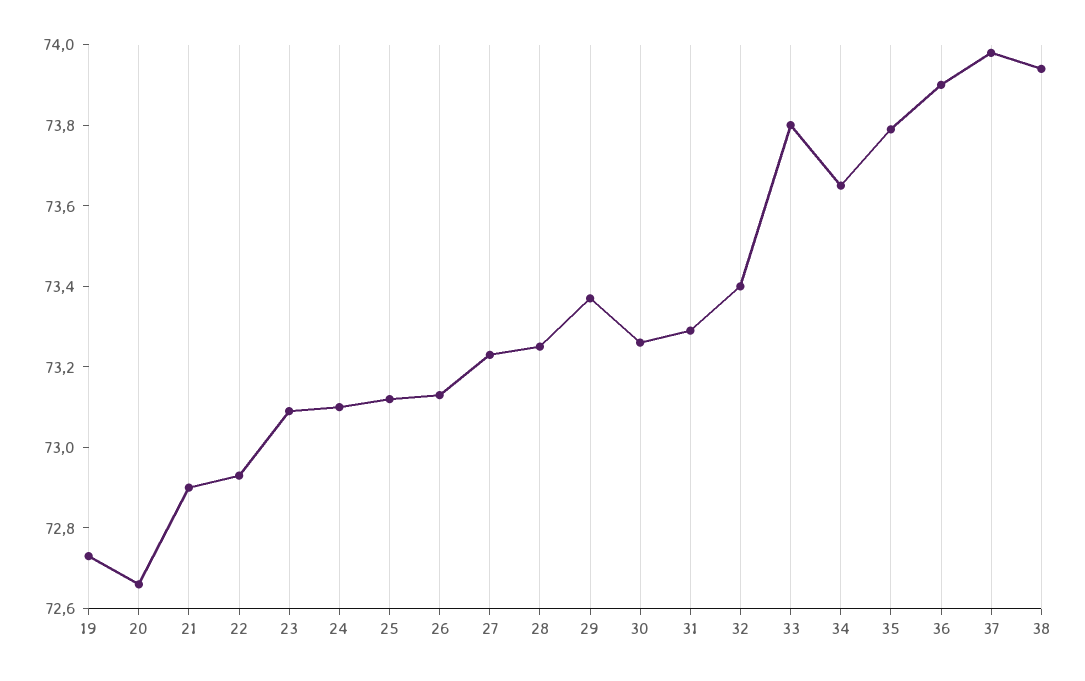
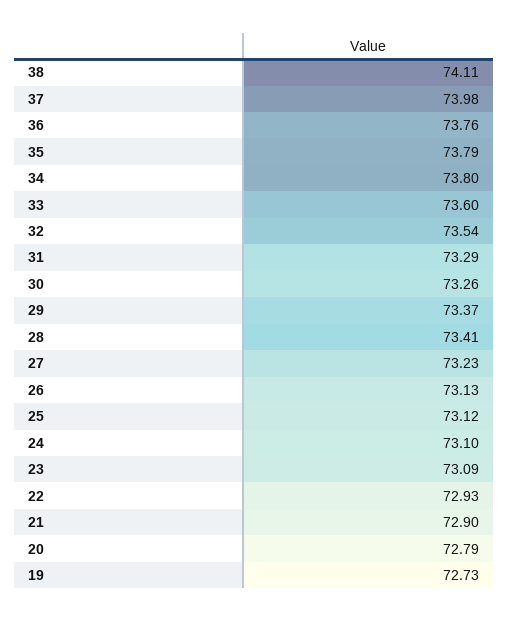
  {
    "19": 72.73,
-   "20": 72.65,
+   "20": 72.79,
    "21": 72.9,
    "22": 72.93,
    "23": 73.09,
    "24": 73.1,
    "25": 73.12,
    "26": 73.13,
    "27": 73.23,
-   "28": 73.25,
+   "28": 73.41,
    "29": 73.37,
    "30": 73.26,
    "31": 73.29,
-   "32": 73.4,
+   "32": 73.54,
-   "33": 73.8,
+   "33": 73.6,
-   "34": 73.65,
+   "34": 73.8,
    "35": 73.79,
-   "36": 73.9,
+   "36": 73.76,
    "37": 73.98,
-   "38": 73.95
+   "38": 74.11
  }

